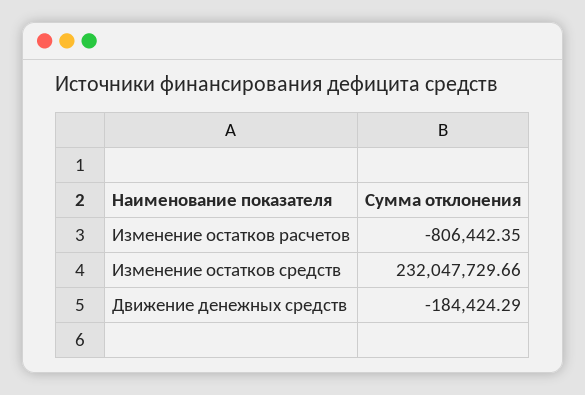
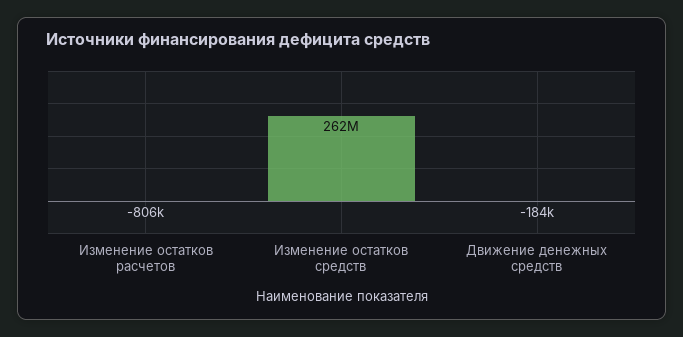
  {
    "Изменение остатков расчетов": -806442.35,
-   "Изменение остатков средств": 232047729.66,
+   "Изменение остатков средств": 262000000,
    "Движение денежных средств": -184424.29
  }

